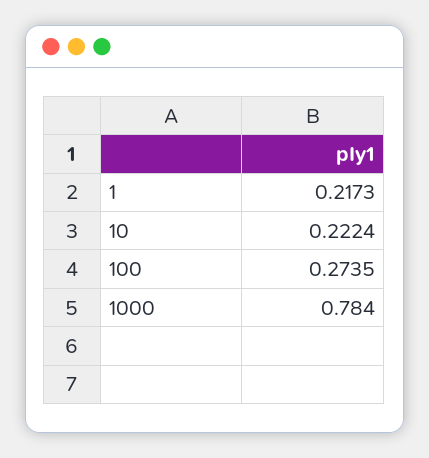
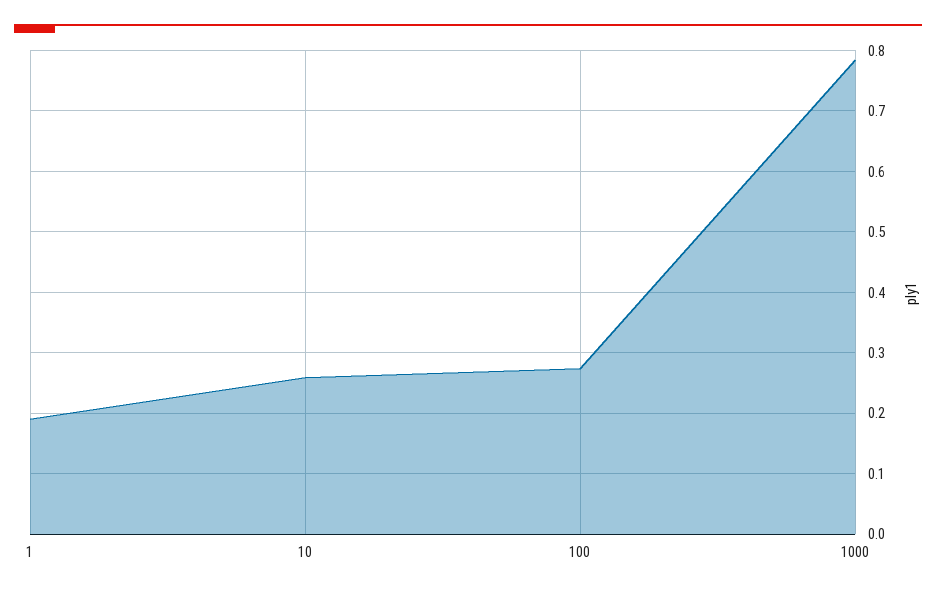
  {
-   "1": 0.2173,
+   "1": 0.19,
-   "10": 0.2224,
+   "10": 0.26,
    "100": 0.2735,
    "1000": 0.784
  }

